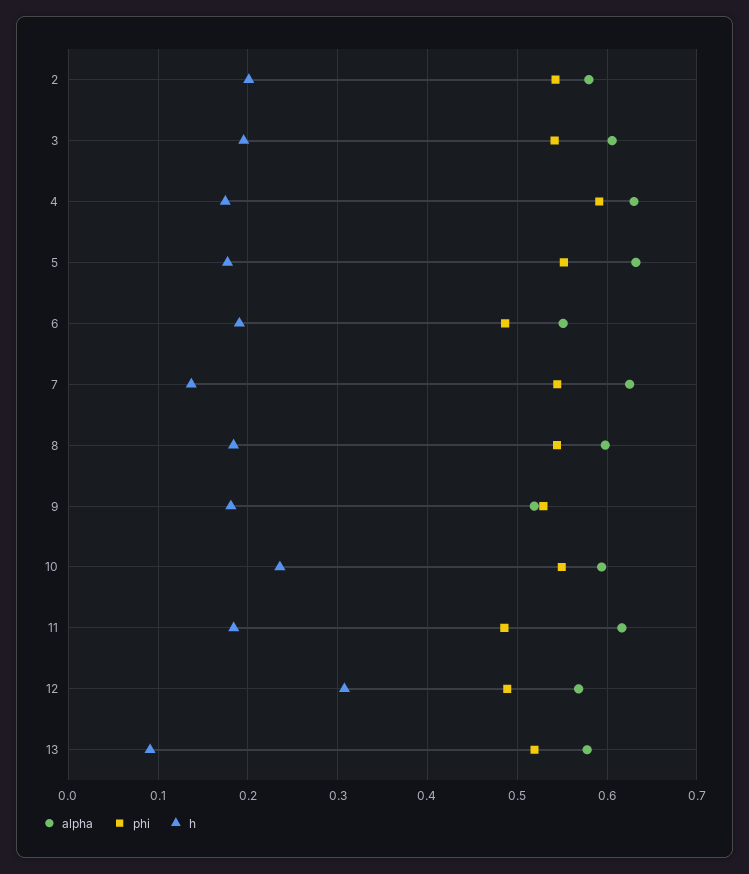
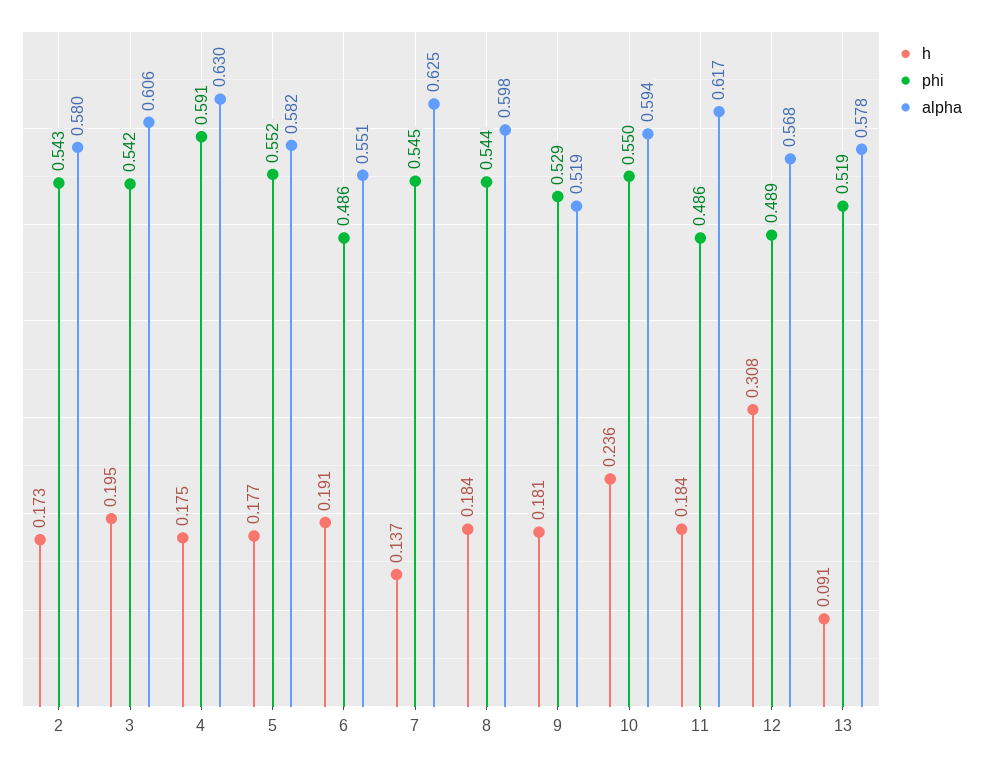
  {
    "alpha": {
      "2": 0.58,
      "3": 0.606,
      "4": 0.63,
-     "5": 0.63,
+     "5": 0.582,
      "6": 0.551,
      "7": 0.625,
      "8": 0.598,
      "9": 0.519,
      "10": 0.594,
      "11": 0.617,
      "12": 0.568,
      "13": 0.578
    },
    "phi": {
      "2": 0.543,
      "3": 0.542,
      "4": 0.591,
      "5": 0.552,
      "6": 0.486,
      "7": 0.545,
      "8": 0.544,
      "9": 0.529,
      "10": 0.55,
      "11": 0.486,
      "12": 0.489,
      "13": 0.519
    },
    "h": {
-     "2": 0.2,
+     "2": 0.173,
      "3": 0.195,
      "4": 0.175,
      "5": 0.177,
      "6": 0.191,
      "7": 0.137,
      "8": 0.184,
      "9": 0.181,
      "10": 0.236,
      "11": 0.184,
      "12": 0.308,
      "13": 0.091
    }
  }

